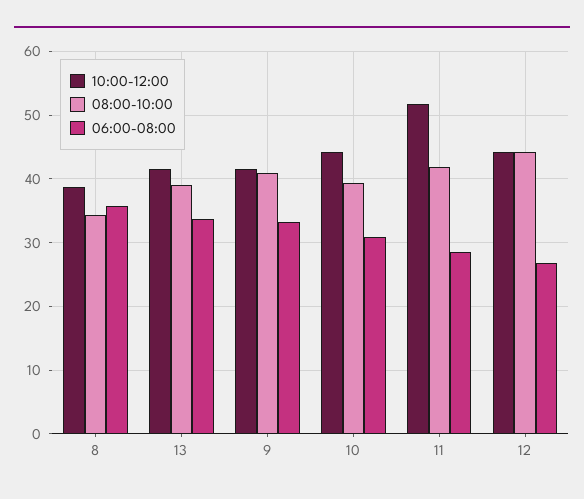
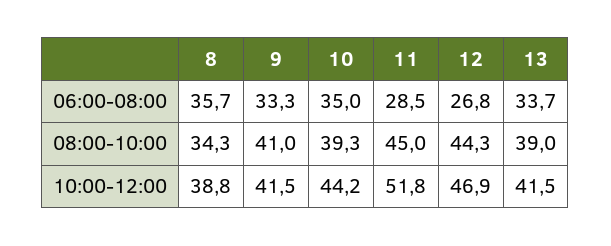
  {
    "10:00-12:00": {
      "8": 38.8,
      "13": 41.5,
      "9": 41.5,
      "10": 44.2,
      "11": 51.8,
-     "12": 44
+     "12": 46.9
    },
    "08:00-10:00": {
      "8": 34.3,
      "13": 39,
      "9": 41,
      "10": 39.3,
-     "11": 42,
+     "11": 45,
      "12": 44.3
    },
    "06:00-08:00": {
      "8": 35.7,
      "13": 33.7,
      "9": 33.3,
-     "10": 31,
+     "10": 35,
      "11": 28.5,
      "12": 26.8
    }
  }

